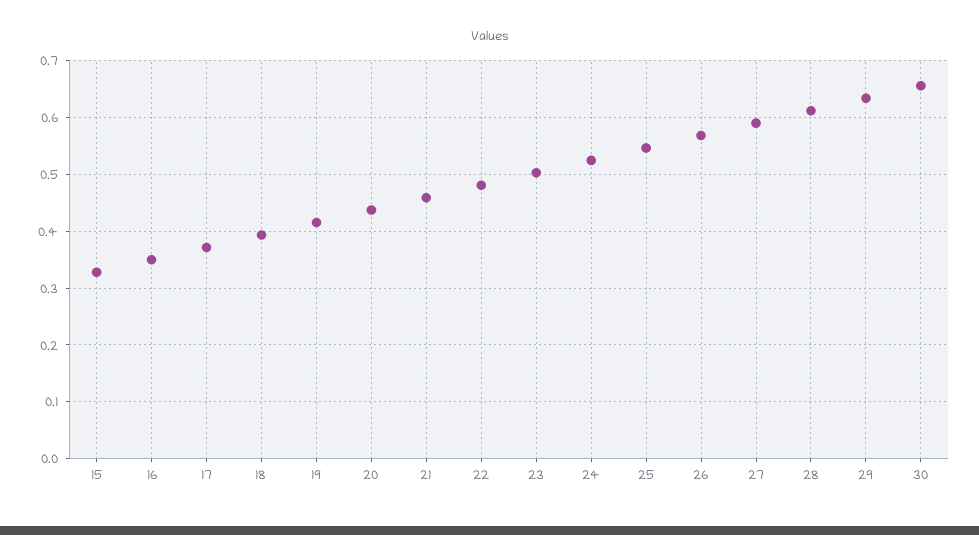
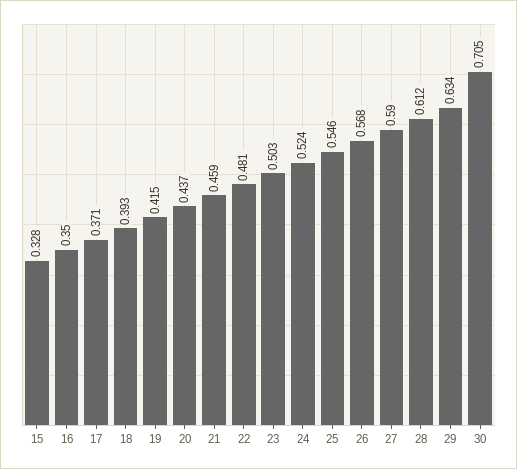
  {
    "15": 0.328,
    "16": 0.35,
    "17": 0.371,
    "18": 0.393,
    "19": 0.415,
    "20": 0.437,
    "21": 0.459,
    "22": 0.481,
    "23": 0.503,
    "24": 0.524,
    "25": 0.546,
    "26": 0.568,
    "27": 0.59,
    "28": 0.612,
    "29": 0.634,
-   "30": 0.66
+   "30": 0.705
  }

